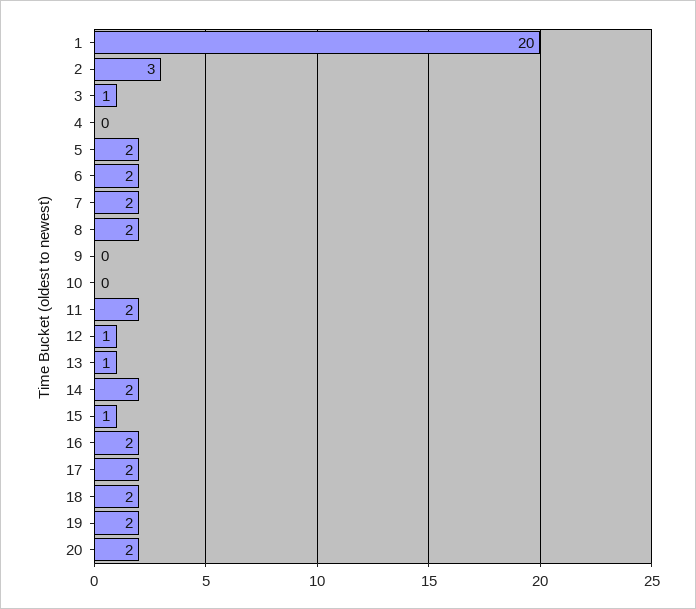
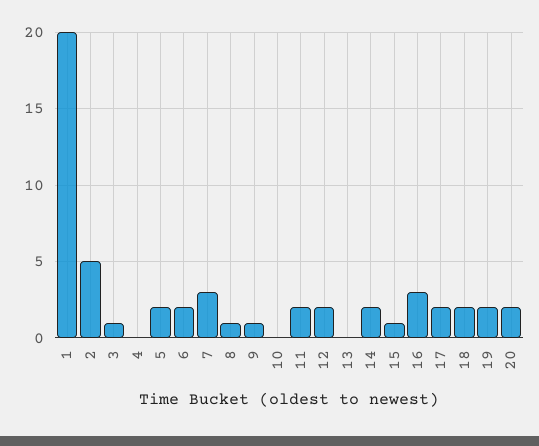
  {
    "1": 20,
-   "2": 3,
+   "2": 5,
    "3": 1,
    "4": 0,
    "5": 2,
    "6": 2,
-   "7": 2,
+   "7": 3,
-   "8": 2,
+   "8": 1,
-   "9": 0,
+   "9": 1,
    "10": 0,
    "11": 2,
-   "12": 1,
+   "12": 2,
-   "13": 1,
+   "13": 0,
    "14": 2,
    "15": 1,
-   "16": 2,
+   "16": 3,
    "17": 2,
    "18": 2,
    "19": 2,
    "20": 2
  }

